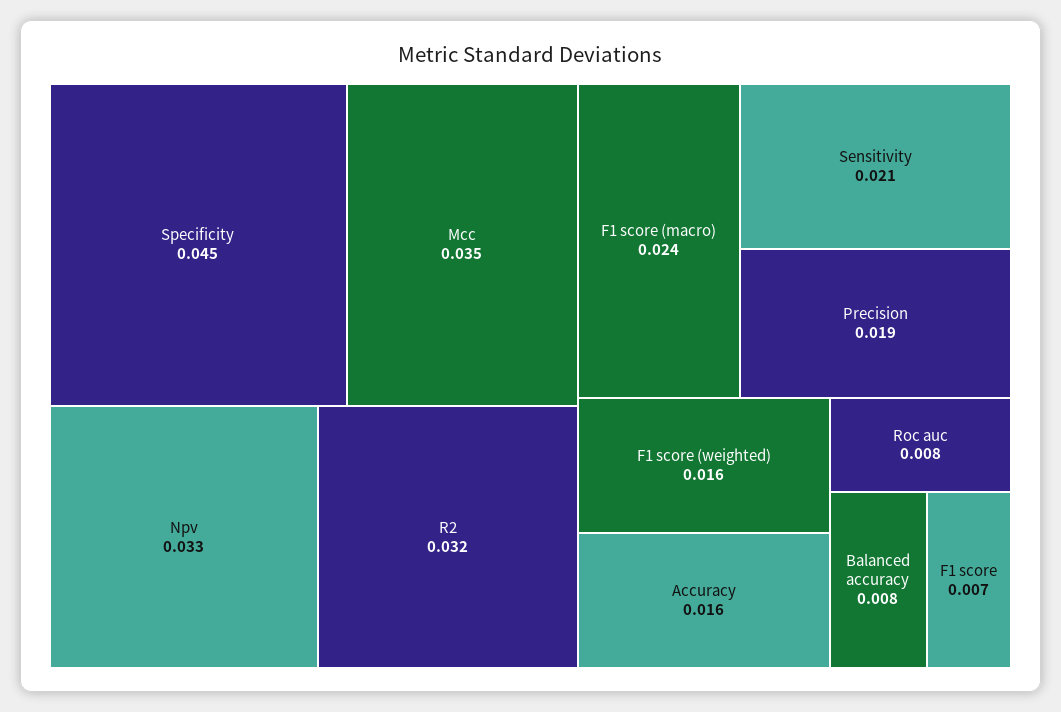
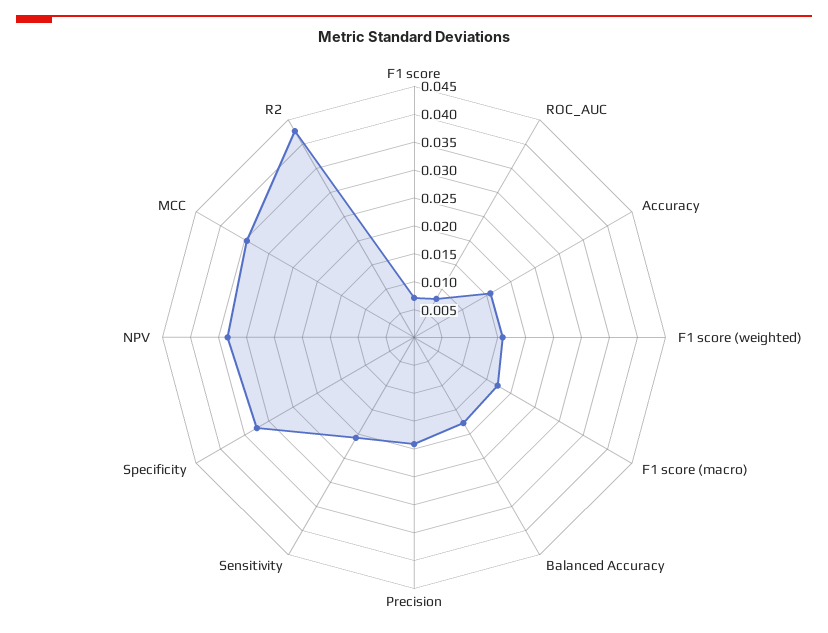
  {
-   "Specificity": 0.045,
+   "Specificity": 0.0325,
    "Mcc": 0.035,
    "Npv": 0.033,
-   "R2": 0.032,
+   "R2": 0.0425,
-   "F1 score (macro)": 0.024,
+   "F1 score (macro)": 0.0175,
    "Sensitivity": 0.021,
    "Precision": 0.019,
    "F1 score (weighted)": 0.016,
    "Accuracy": 0.016,
    "Roc auc": 0.008,
-   "Balanced accuracy": 0.008,
+   "Balanced accuracy": 0.0175,
    "F1 score": 0.007
  }

